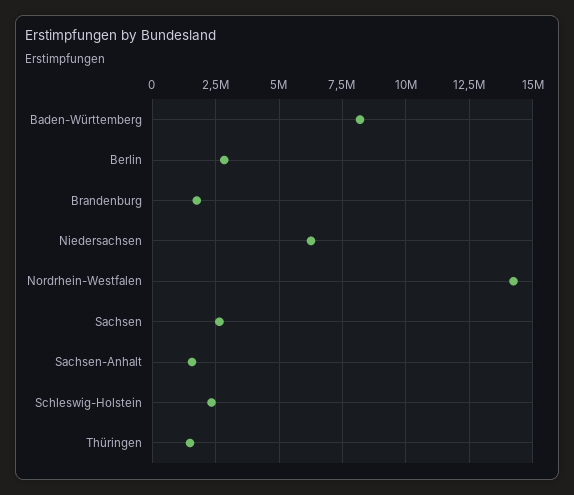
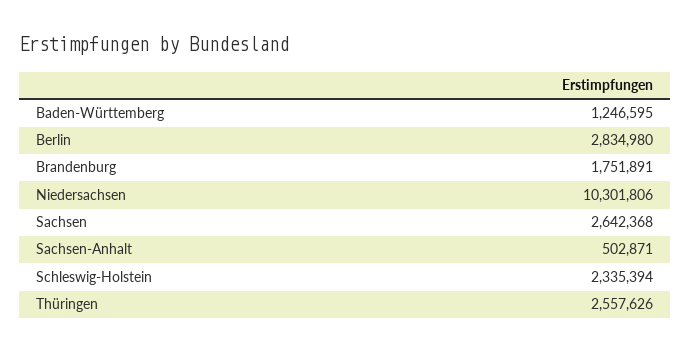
  {
-   "Baden-Württemberg": 8250000,
+   "Baden-Württemberg": 1246595,
    "Berlin": 2834980,
    "Brandenburg": 1751891,
-   "Niedersachsen": 6250000,
+   "Niedersachsen": 10301806,
-   "Nordrhein-Westfalen": 14250000,
    "Sachsen": 2642368,
-   "Sachsen-Anhalt": 1500000,
+   "Sachsen-Anhalt": 502871,
    "Schleswig-Holstein": 2335394,
-   "Thüringen": 1500000
+   "Thüringen": 2557626
  }

